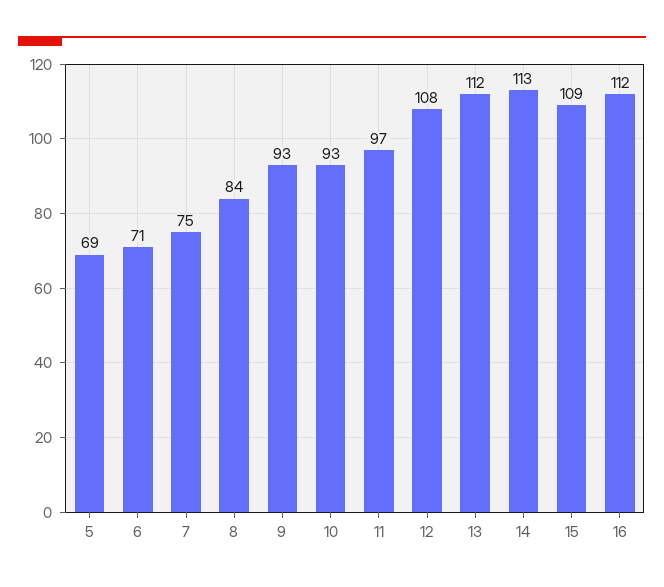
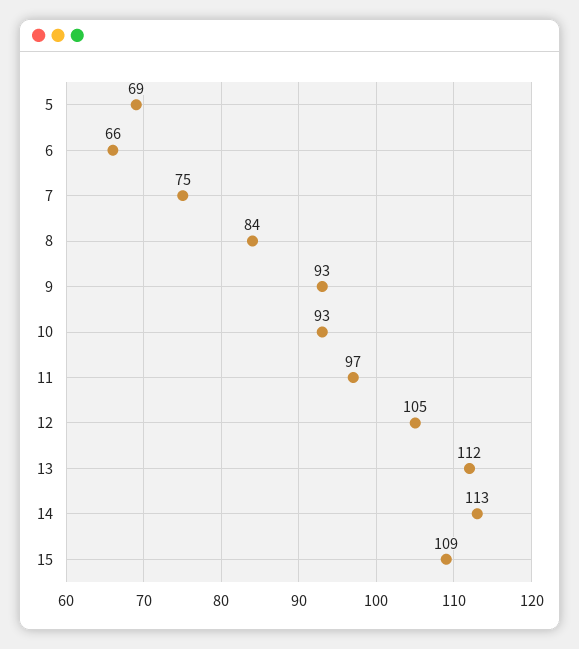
  {
    "5": 69,
-   "6": 71,
+   "6": 66,
    "7": 75,
    "8": 84,
    "9": 93,
    "10": 93,
    "11": 97,
-   "12": 108,
+   "12": 105,
    "13": 112,
    "14": 113,
-   "15": 109,
+   "15": 109
-   "16": 112
  }

